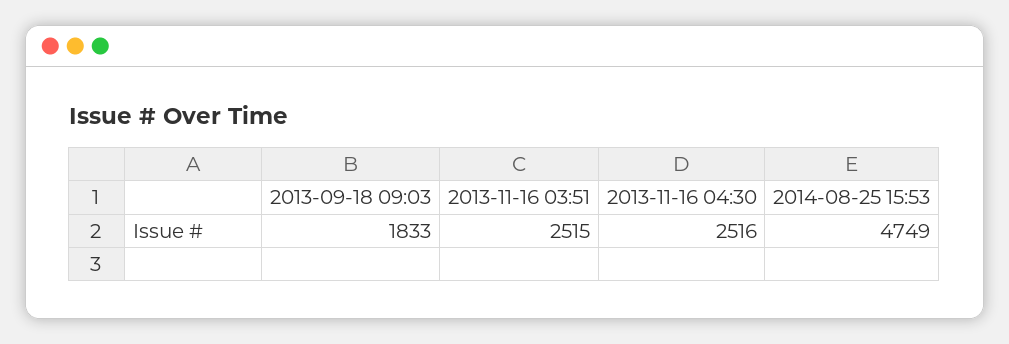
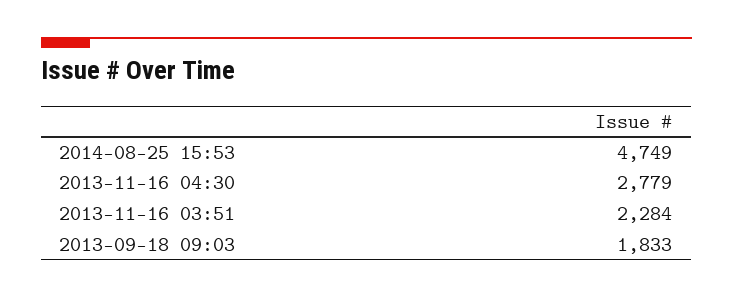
  {
    "2013-09-18 09:03": 1833,
-   "2013-11-16 03:51": 2515,
+   "2013-11-16 03:51": 2284,
-   "2013-11-16 04:30": 2516,
+   "2013-11-16 04:30": 2779,
    "2014-08-25 15:53": 4749
  }

